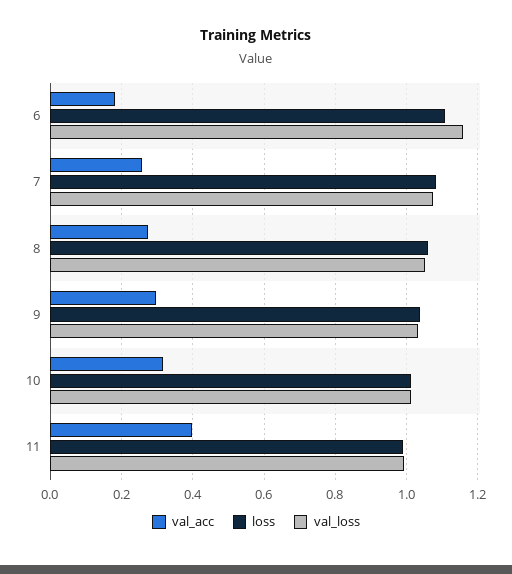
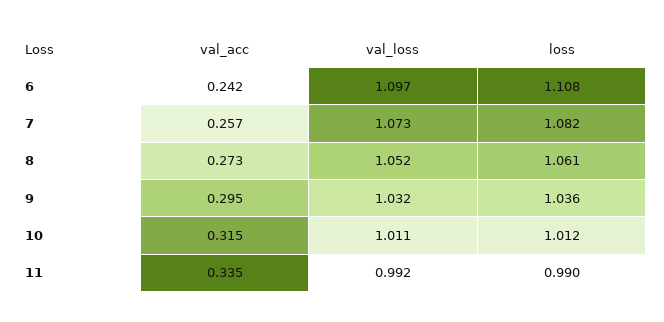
  {
    "val_acc": {
-     "6": 0.18,
+     "6": 0.242,
      "7": 0.257,
      "8": 0.273,
      "9": 0.295,
      "10": 0.315,
-     "11": 0.4
+     "11": 0.335
    },
    "loss": {
      "6": 1.108,
      "7": 1.082,
      "8": 1.061,
      "9": 1.036,
      "10": 1.012,
      "11": 0.99
    },
    "val_loss": {
-     "6": 1.16,
+     "6": 1.097,
      "7": 1.073,
      "8": 1.052,
      "9": 1.032,
      "10": 1.011,
      "11": 0.992
    }
  }

